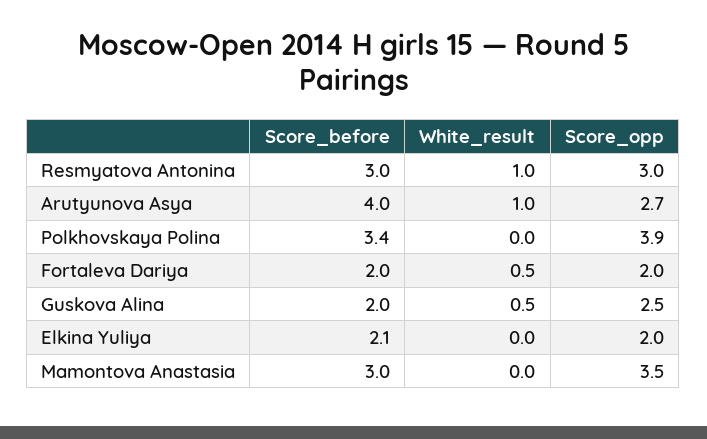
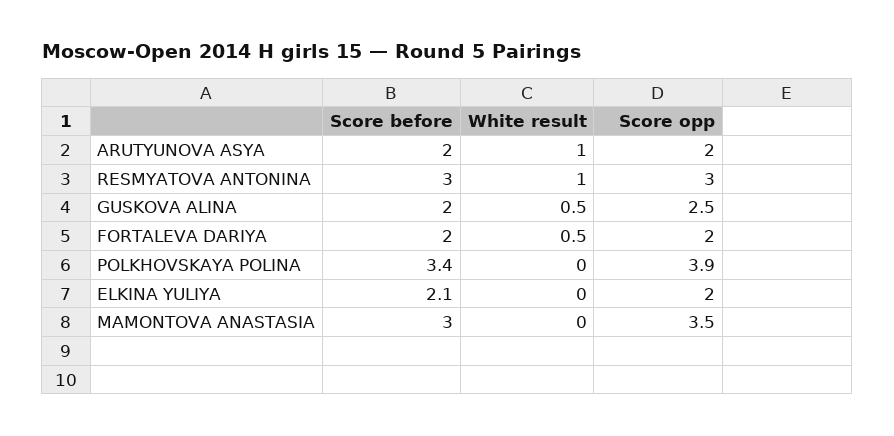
  {
    "Score_before": {
      "Resmyatova Antonina": 3,
-     "Arutyunova Asya": 4,
+     "Arutyunova Asya": 2,
      "Polkhovskaya Polina": 3.4,
      "Fortaleva Dariya": 2,
      "Guskova Alina": 2,
      "Elkina Yuliya": 2.1,
      "Mamontova Anastasia": 3
    },
    "White_result": {
      "Resmyatova Antonina": 1,
      "Arutyunova Asya": 1,
      "Polkhovskaya Polina": 0,
      "Fortaleva Dariya": 0.5,
      "Guskova Alina": 0.5,
      "Elkina Yuliya": 0,
      "Mamontova Anastasia": 0
    },
    "Score_opp": {
      "Resmyatova Antonina": 3,
-     "Arutyunova Asya": 2.7,
+     "Arutyunova Asya": 2,
      "Polkhovskaya Polina": 3.9,
      "Fortaleva Dariya": 2,
      "Guskova Alina": 2.5,
      "Elkina Yuliya": 2,
      "Mamontova Anastasia": 3.5
    }
  }

